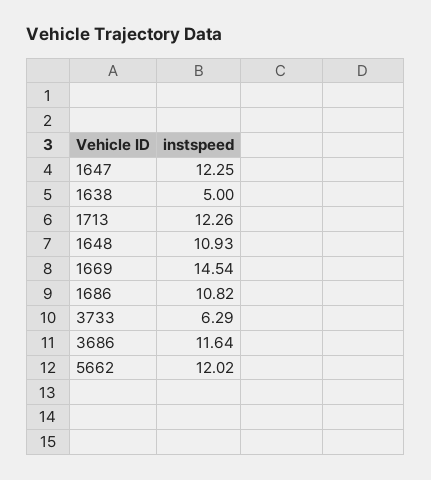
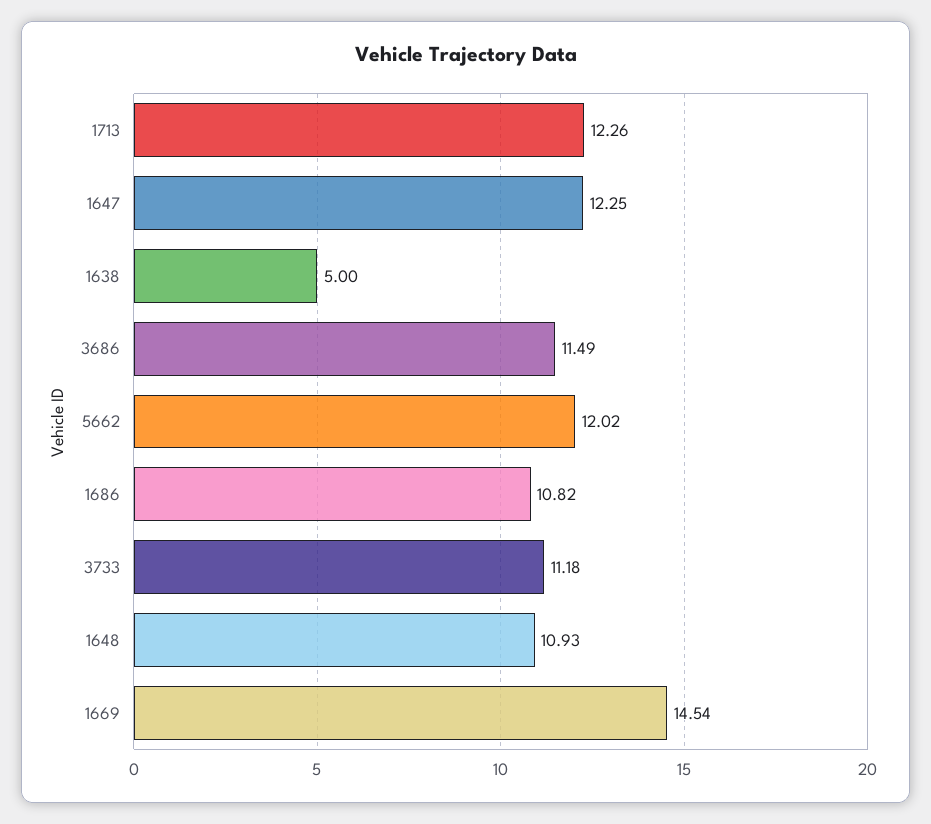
  {
    "1647": 12.25,
    "1638": 5,
    "1713": 12.26,
    "1648": 10.93,
    "1669": 14.54,
    "1686": 10.82,
-   "3733": 6.29,
+   "3733": 11.18,
-   "3686": 11.64,
+   "3686": 11.49,
    "5662": 12.02
  }

